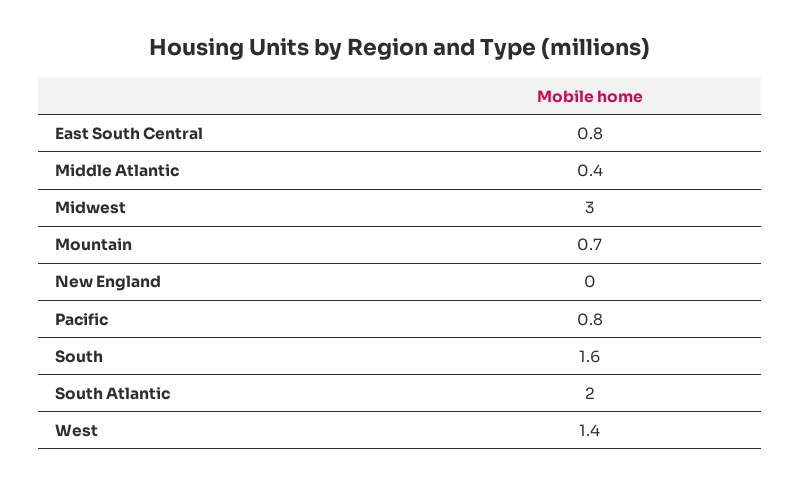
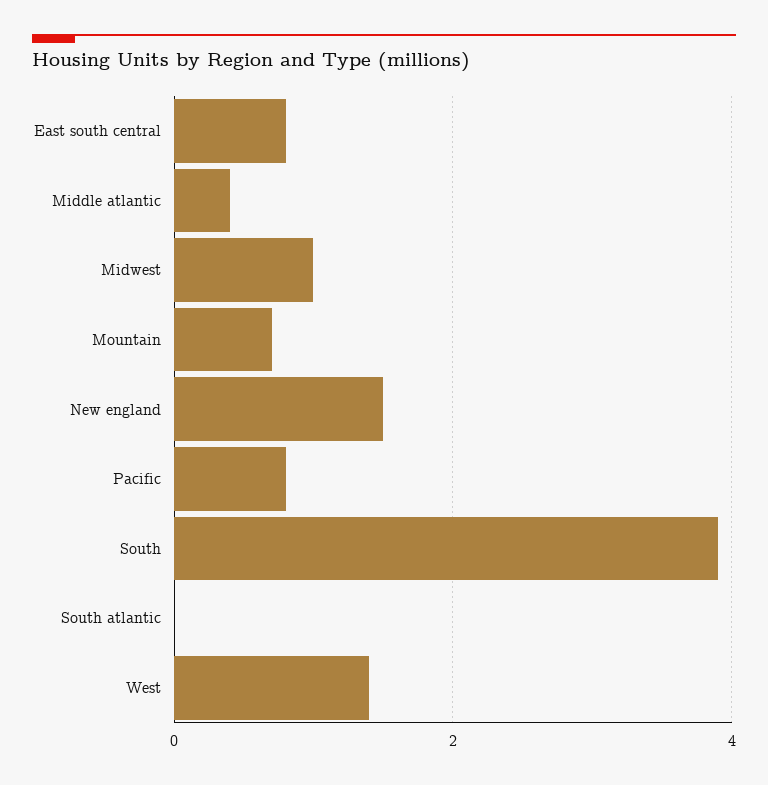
  {
    "East South Central": 0.8,
    "Middle Atlantic": 0.4,
-   "Midwest": 3,
+   "Midwest": 1,
    "Mountain": 0.7,
-   "New England": 0,
+   "New England": 1.5,
    "Pacific": 0.8,
-   "South": 1.6,
+   "South": 4,
-   "South Atlantic": 2,
+   "South Atlantic": 0,
    "West": 1.4
  }

